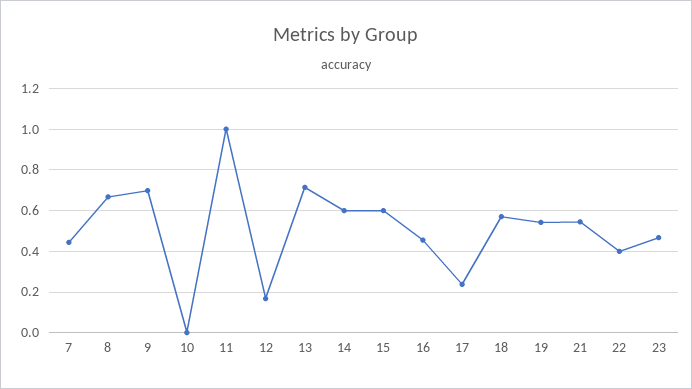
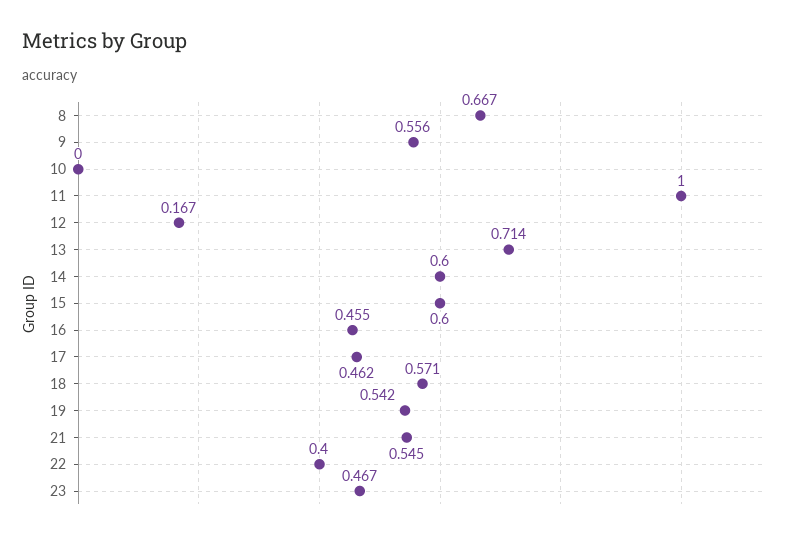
  {
-   "7": 0.45,
    "8": 0.667,
-   "9": 0.7,
+   "9": 0.556,
    "10": 0,
    "11": 1,
    "12": 0.167,
    "13": 0.714,
    "14": 0.6,
    "15": 0.6,
    "16": 0.455,
-   "17": 0.25,
+   "17": 0.462,
    "18": 0.571,
    "19": 0.542,
    "21": 0.545,
    "22": 0.4,
    "23": 0.467
  }

